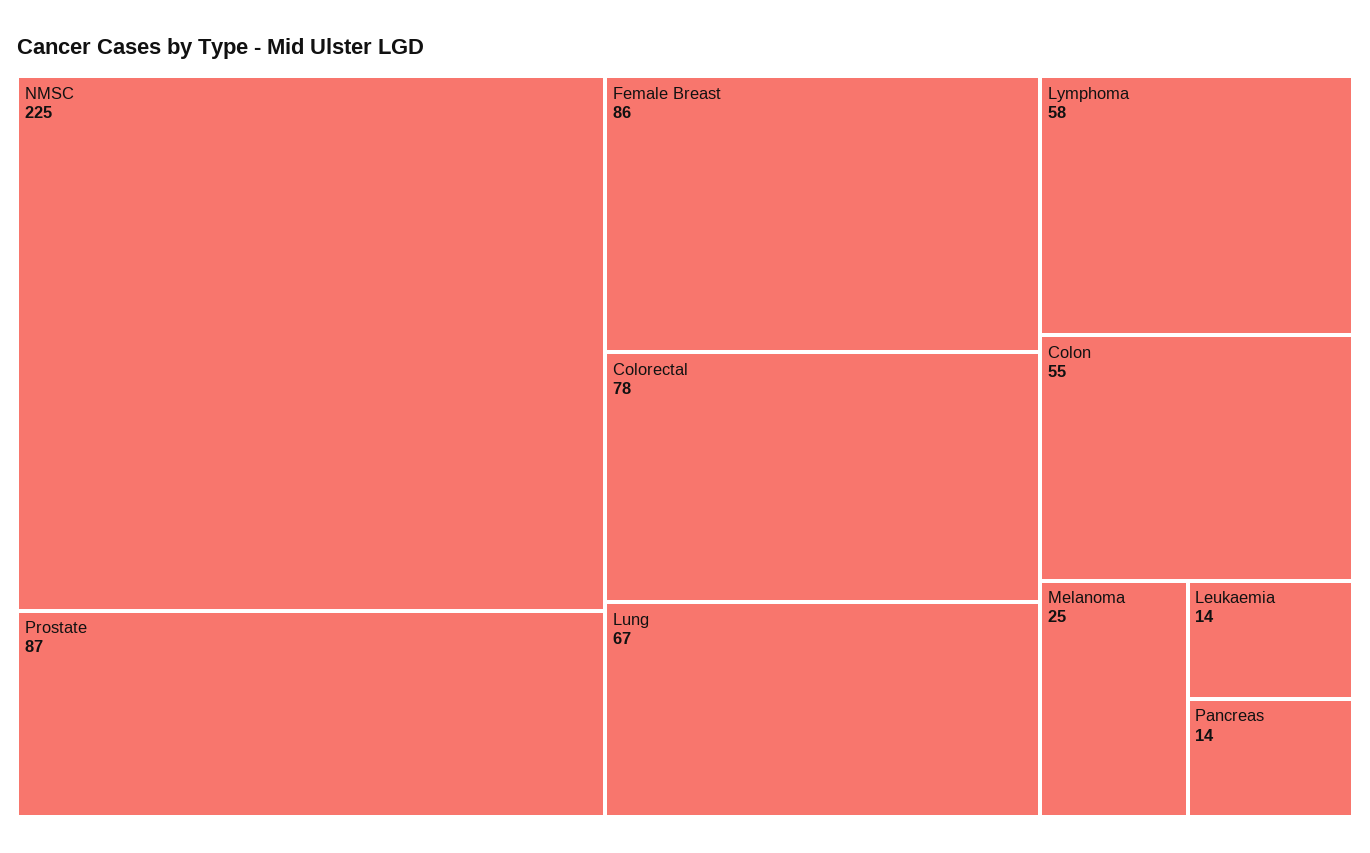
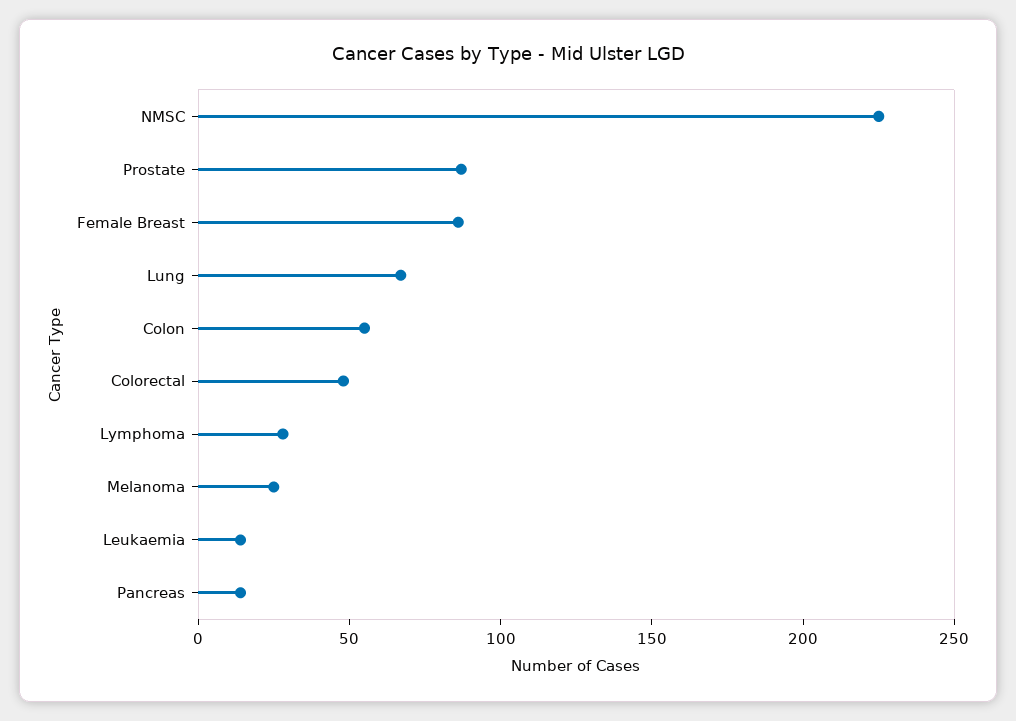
  {
    "NMSC": 225,
    "Prostate": 87,
    "Female Breast": 86,
-   "Colorectal": 78,
+   "Colorectal": 50,
    "Lung": 67,
-   "Lymphoma": 58,
+   "Lymphoma": 30,
    "Colon": 55,
    "Melanoma": 25,
    "Leukaemia": 14,
    "Pancreas": 14
  }

